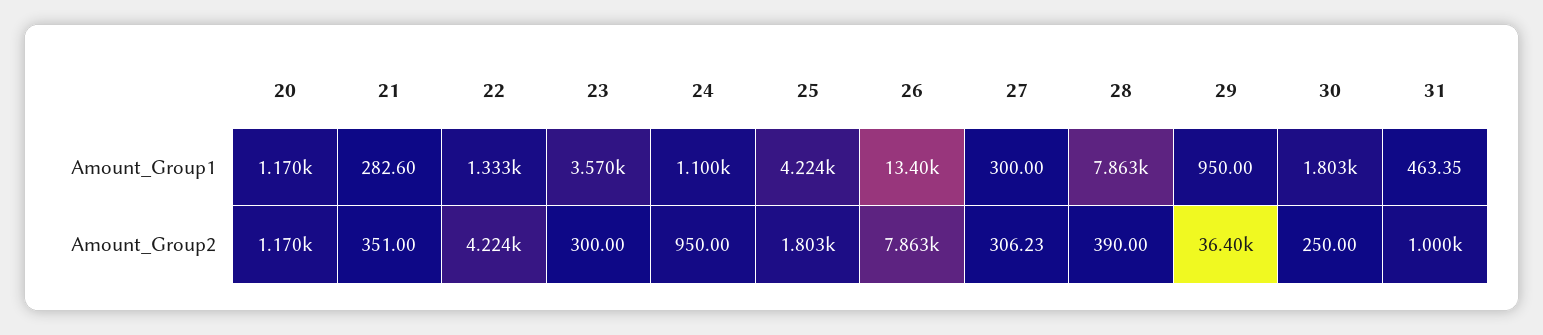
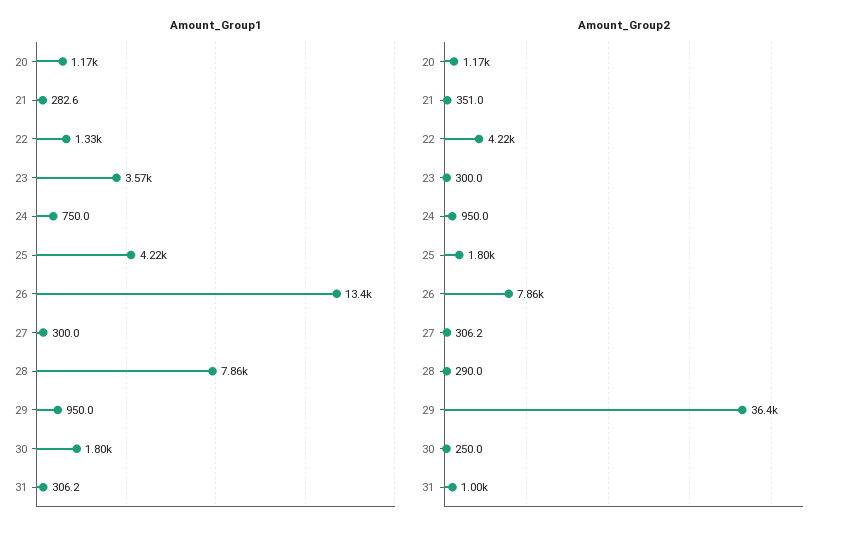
  {
    "Amount_Group1": {
      "20": 1170,
      "21": 282.6,
      "22": 1333,
      "23": 3570,
-     "24": 1100,
+     "24": 750,
      "25": 4224,
      "26": 13400,
      "27": 300,
      "28": 7863,
      "29": 950,
      "30": 1803,
-     "31": 463.35
+     "31": 306.2
    },
    "Amount_Group2": {
      "20": 1170,
      "21": 351,
      "22": 4224,
      "23": 300,
      "24": 950,
      "25": 1803,
      "26": 7863,
      "27": 306.23,
-     "28": 390,
+     "28": 290,
      "29": 36400,
      "30": 250,
      "31": 1000
    }
  }

